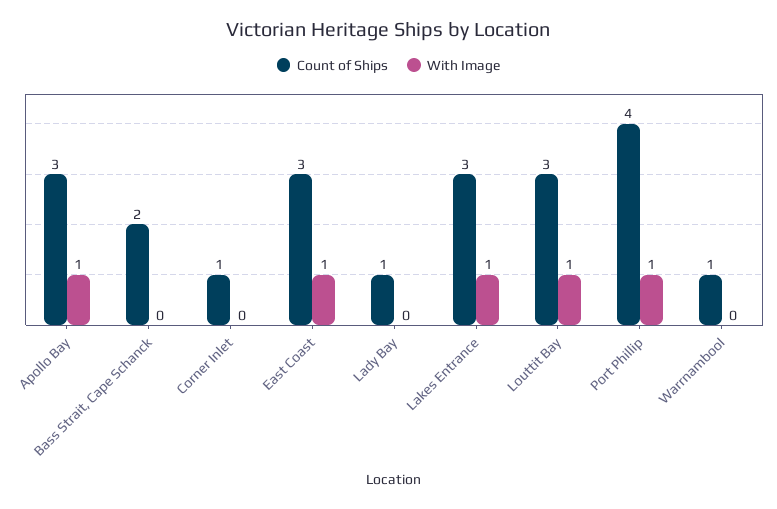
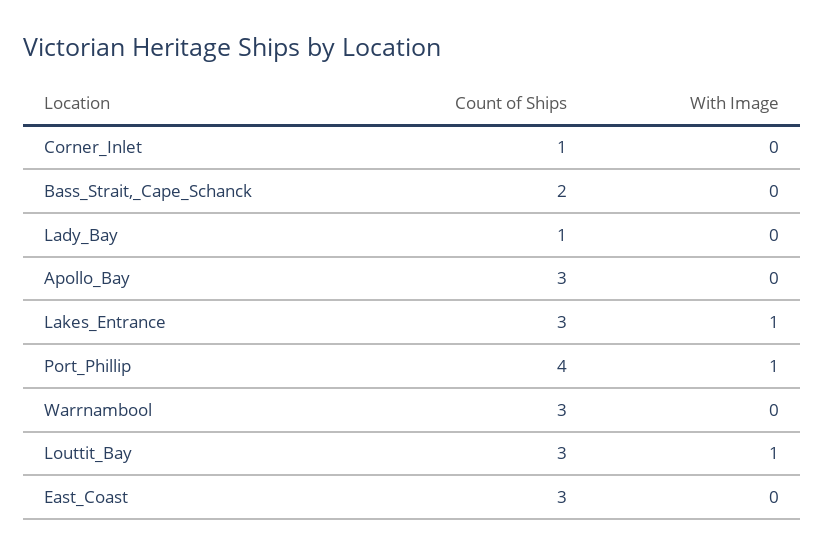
  {
    "Count of Ships": {
      "Apollo Bay": 3,
      "Bass Strait, Cape Schanck": 2,
      "Corner Inlet": 1,
      "East Coast": 3,
      "Lady Bay": 1,
      "Lakes Entrance": 3,
      "Louttit Bay": 3,
      "Port Phillip": 4,
-     "Warrnambool": 1
+     "Warrnambool": 3
    },
    "With Image": {
-     "Apollo Bay": 1,
+     "Apollo Bay": 0,
      "Bass Strait, Cape Schanck": 0,
      "Corner Inlet": 0,
-     "East Coast": 1,
+     "East Coast": 0,
      "Lady Bay": 0,
      "Lakes Entrance": 1,
      "Louttit Bay": 1,
      "Port Phillip": 1,
      "Warrnambool": 0
    }
  }

